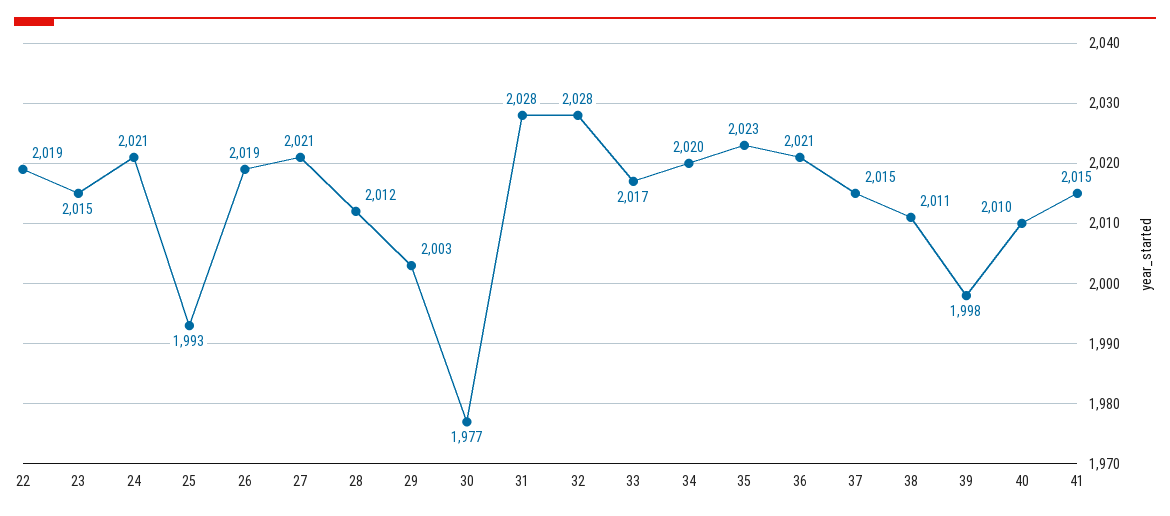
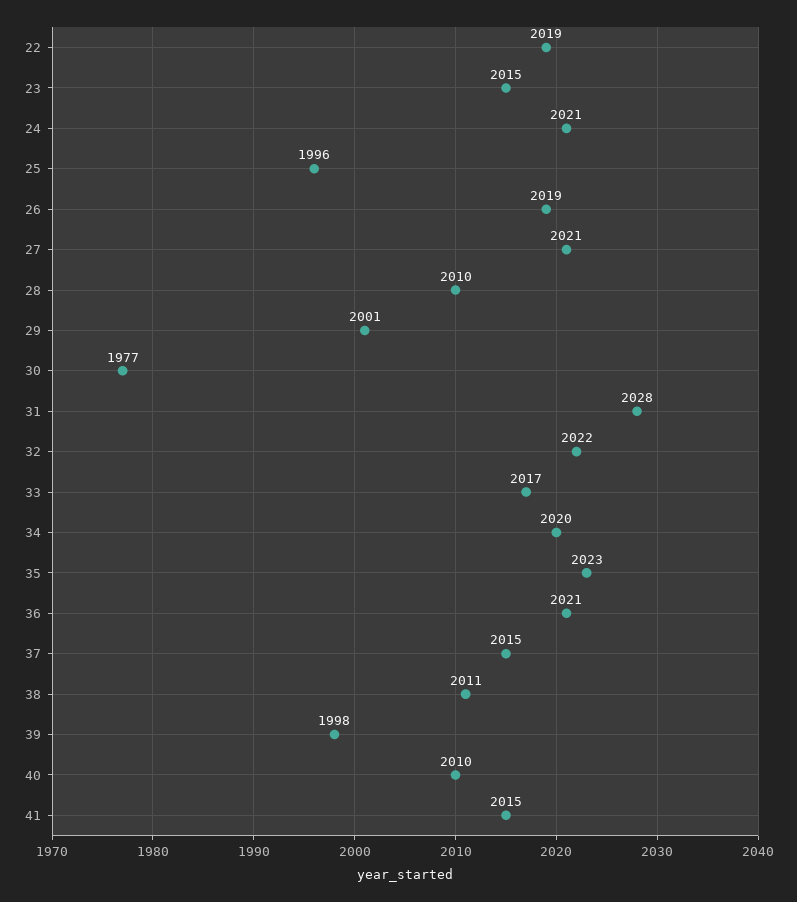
  {
    "22": 2019,
    "23": 2015,
    "24": 2021,
-   "25": 1993,
+   "25": 1996,
    "26": 2019,
    "27": 2021,
-   "28": 2012,
+   "28": 2010,
-   "29": 2003,
+   "29": 2001,
    "30": 1977,
    "31": 2028,
-   "32": 2028,
+   "32": 2022,
    "33": 2017,
    "34": 2020,
    "35": 2023,
    "36": 2021,
    "37": 2015,
    "38": 2011,
    "39": 1998,
    "40": 2010,
    "41": 2015
  }

